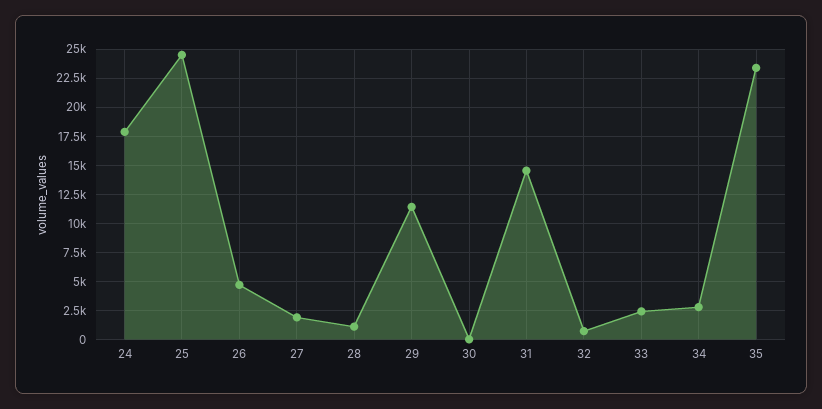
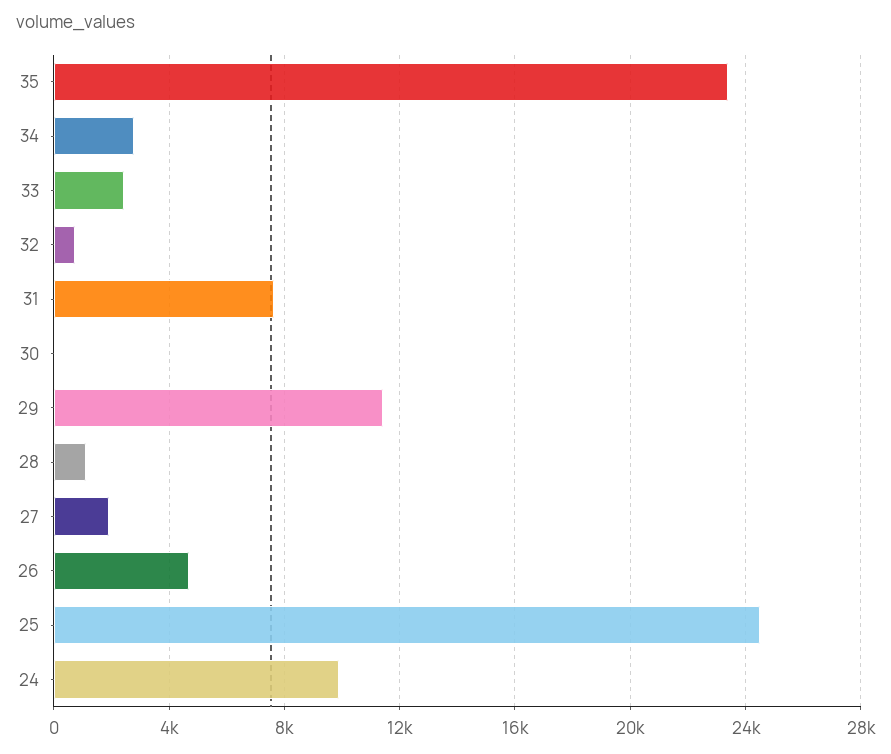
  {
-   "24": 17500,
+   "24": 10000,
    "25": 24500,
    "26": 4500,
    "27": 2000,
    "28": 1000,
    "29": 11500,
    "30": 0,
-   "31": 15000,
+   "31": 7500,
    "32": 500,
    "33": 2500,
    "34": 3000,
    "35": 23500
  }

